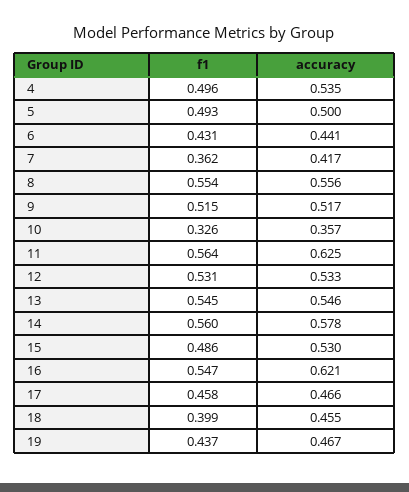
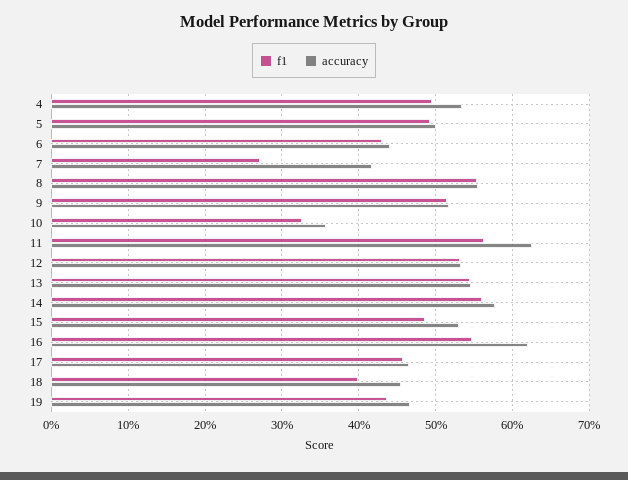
  {
    "f1": {
      "4": 0.496,
      "5": 0.493,
      "6": 0.431,
-     "7": 0.362,
+     "7": 0.27,
      "8": 0.554,
      "9": 0.515,
      "10": 0.326,
      "11": 0.564,
      "12": 0.531,
      "13": 0.545,
      "14": 0.56,
      "15": 0.486,
      "16": 0.547,
      "17": 0.458,
      "18": 0.399,
      "19": 0.437
    },
    "accuracy": {
      "4": 0.535,
      "5": 0.5,
      "6": 0.441,
      "7": 0.417,
      "8": 0.556,
      "9": 0.517,
      "10": 0.357,
      "11": 0.625,
      "12": 0.533,
      "13": 0.546,
      "14": 0.578,
      "15": 0.53,
      "16": 0.621,
      "17": 0.466,
      "18": 0.455,
      "19": 0.467
    }
  }

